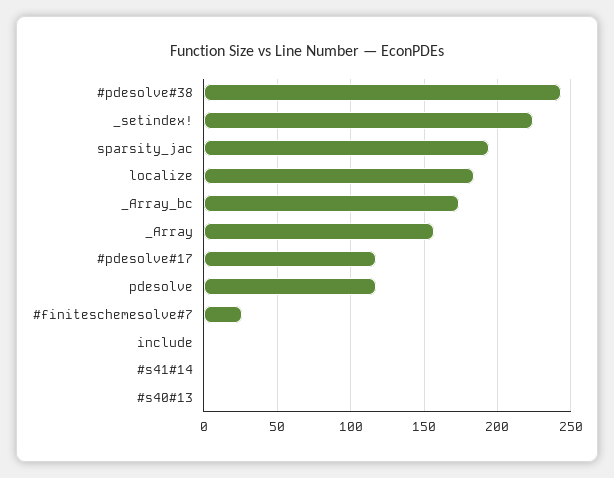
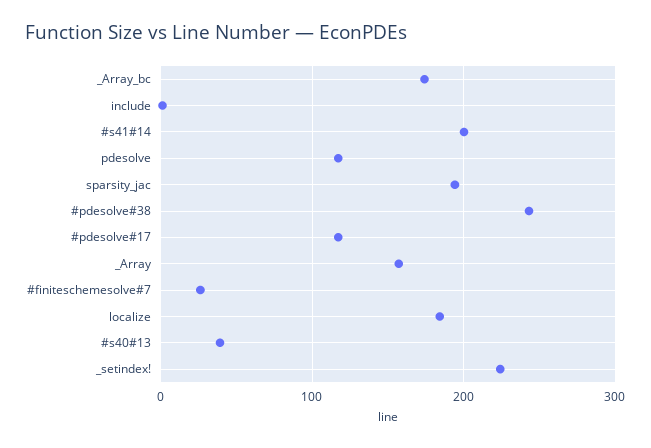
  {
    "#pdesolve#38": 245,
    "_setindex!": 225,
    "sparsity_jac": 195,
    "localize": 185,
    "_Array_bc": 175,
    "_Array": 155,
    "#pdesolve#17": 115,
    "pdesolve": 115,
    "#finiteschemesolve#7": 25,
    "include": 0,
-   "#s41#14": 0,
+   "#s41#14": 200,
-   "#s40#13": 0
+   "#s40#13": 40
  }

